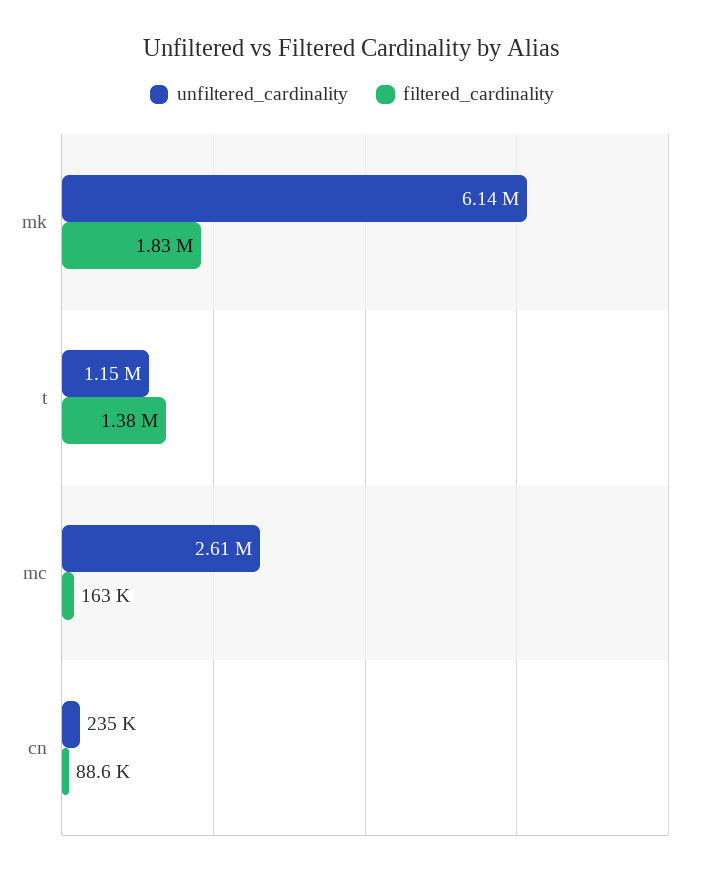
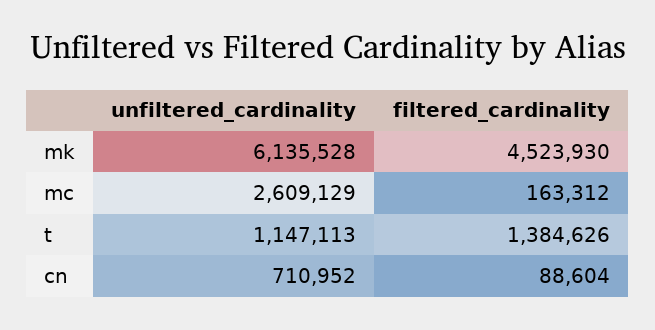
  {
    "unfiltered_cardinality": {
      "mk": 6135528,
      "t": 1147113,
      "mc": 2609129,
-     "cn": 235000
+     "cn": 710952
    },
    "filtered_cardinality": {
-     "mk": 1830000,
+     "mk": 4523930,
      "t": 1384626,
      "mc": 163312,
      "cn": 88604
    }
  }

